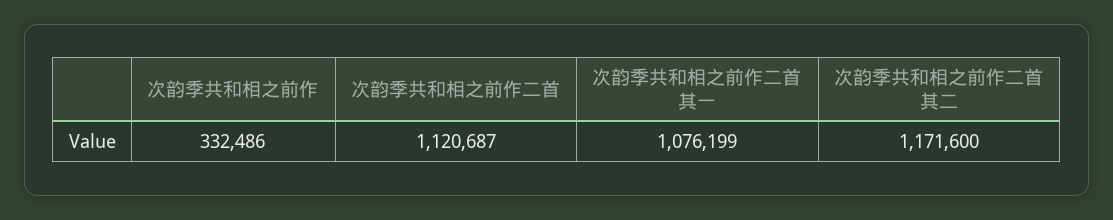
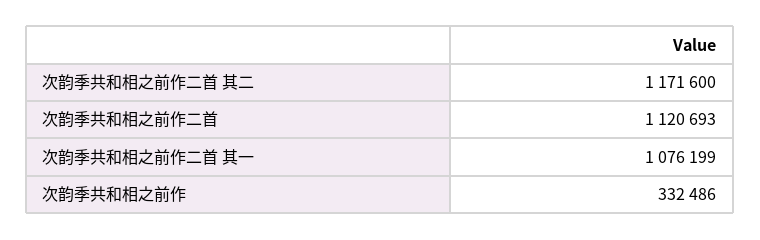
  {
    "次韵季共和相之前作": 332486,
-   "次韵季共和相之前作二首": 1120687,
+   "次韵季共和相之前作二首": 1120693,
    "次韵季共和相之前作二首 其一": 1076199,
    "次韵季共和相之前作二首 其二": 1171600
  }

